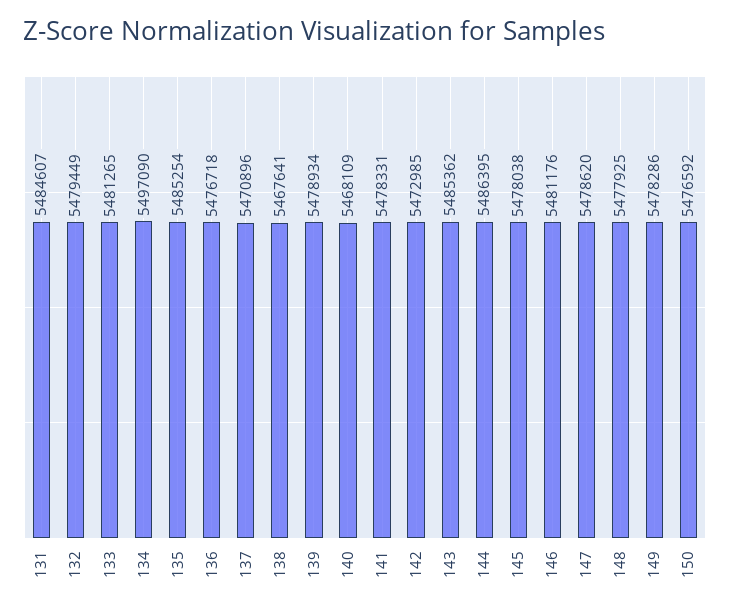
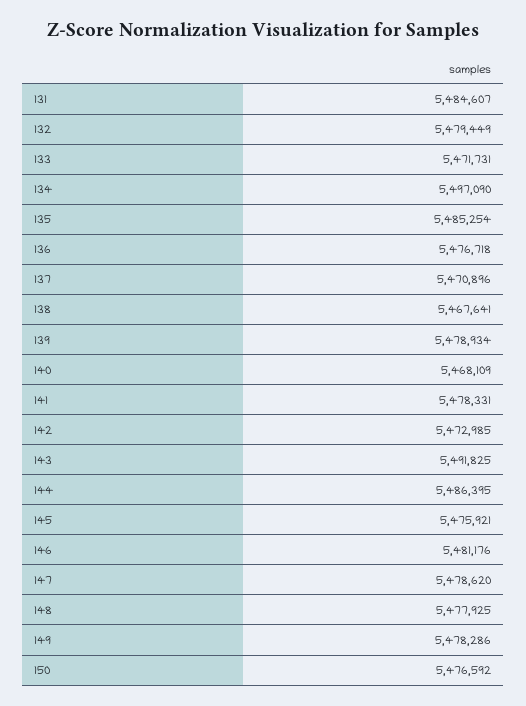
  {
    "131": 5484607,
    "132": 5479449,
-   "133": 5481265,
+   "133": 5471731,
    "134": 5497090,
    "135": 5485254,
    "136": 5476718,
    "137": 5470896,
    "138": 5467641,
    "139": 5478934,
    "140": 5468109,
    "141": 5478331,
    "142": 5472985,
-   "143": 5485362,
+   "143": 5491825,
    "144": 5486395,
-   "145": 5478038,
+   "145": 5475921,
    "146": 5481176,
    "147": 5478620,
    "148": 5477925,
    "149": 5478286,
    "150": 5476592
  }

